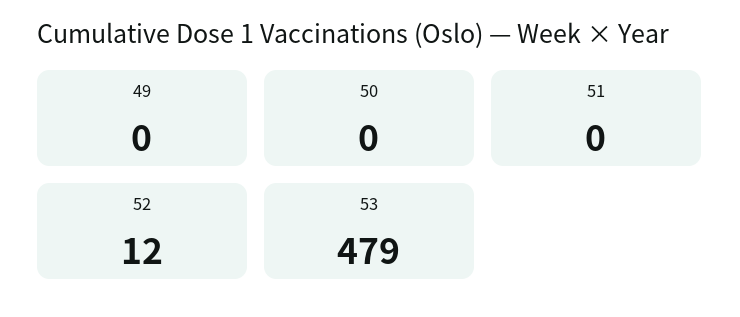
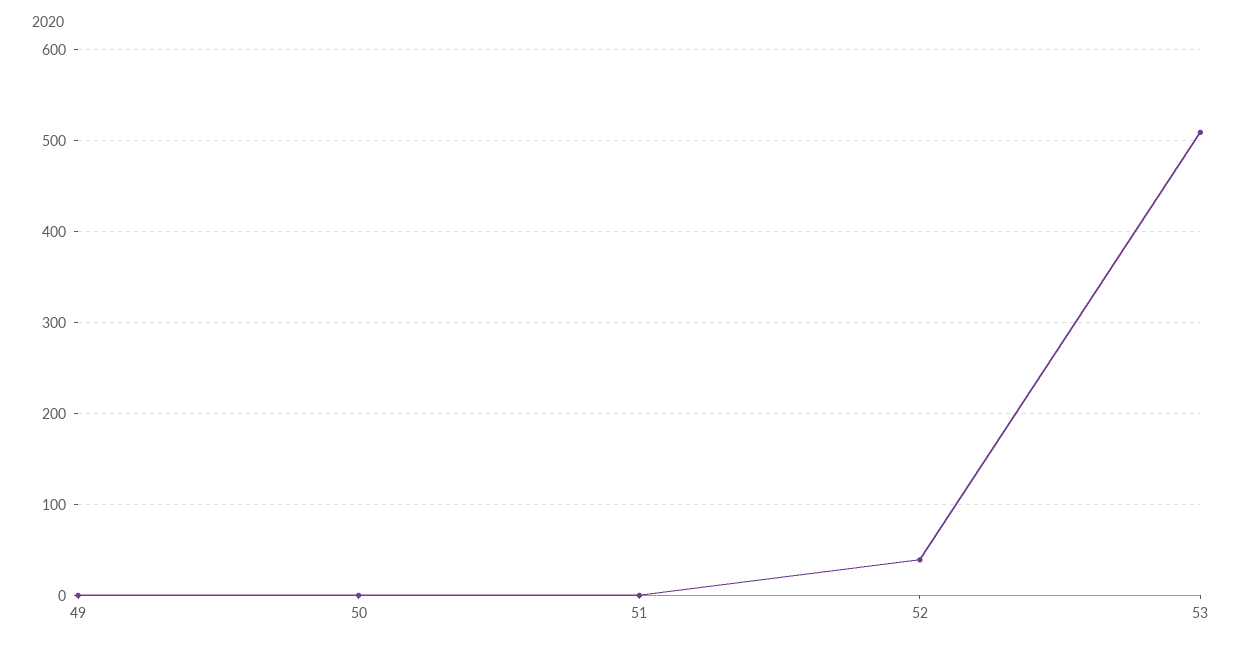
  {
    "49": 0,
    "50": 0,
    "51": 0,
-   "52": 12,
+   "52": 40,
-   "53": 479
+   "53": 510
  }

